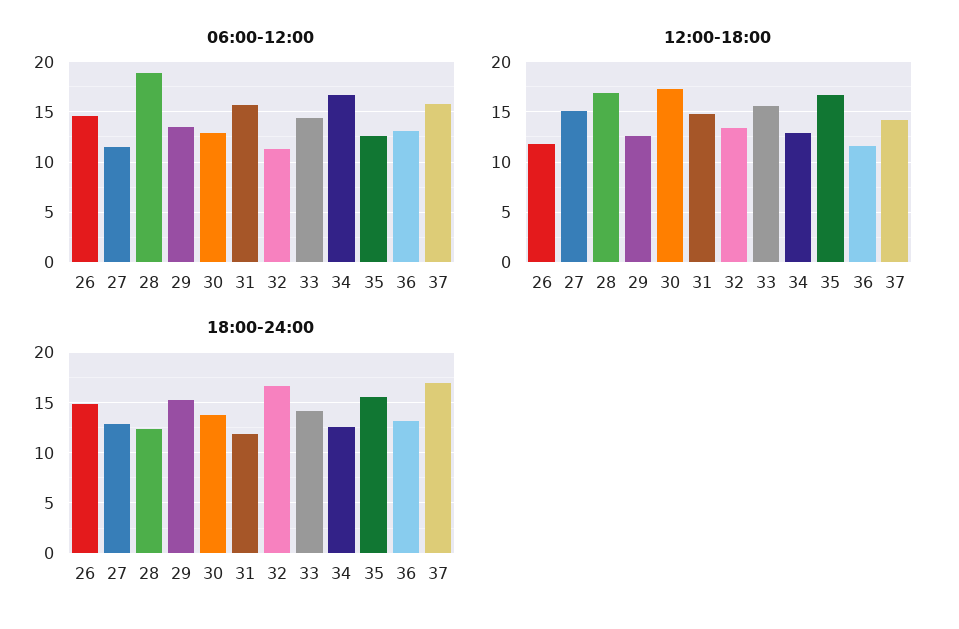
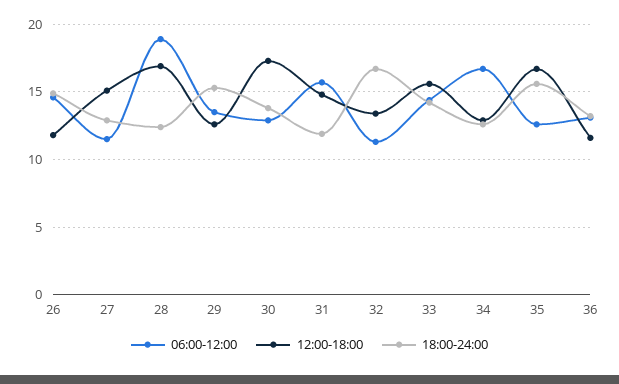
  {
    "06:00-12:00": {
      "26": 14.5,
      "27": 11.5,
      "28": 19,
      "29": 13.5,
      "30": 13,
      "31": 15.5,
      "32": 11.5,
      "33": 14.5,
      "34": 16.5,
      "35": 12.5,
-     "36": 13,
+     "36": 13
-     "37": 16
    },
    "12:00-18:00": {
      "26": 12,
      "27": 15,
      "28": 17,
      "29": 12.5,
      "30": 17.5,
      "31": 15,
      "32": 13.5,
      "33": 15.5,
      "34": 13,
      "35": 16.5,
-     "36": 11.5,
+     "36": 11.5
-     "37": 14
    },
    "18:00-24:00": {
      "26": 15,
      "27": 13,
      "28": 12.5,
      "29": 15.5,
      "30": 14,
      "31": 12,
      "32": 16.5,
      "33": 14,
      "34": 12.5,
      "35": 15.5,
-     "36": 13,
+     "36": 13
-     "37": 17
    }
  }

